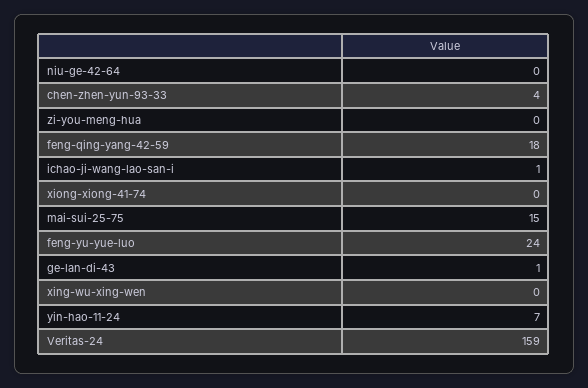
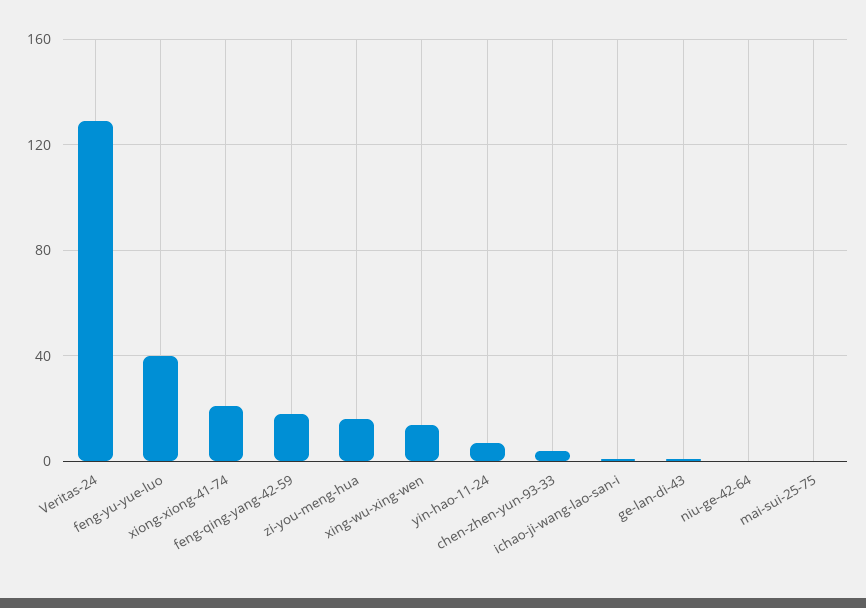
  {
    "niu-ge-42-64": 0,
    "chen-zhen-yun-93-33": 4,
-   "zi-you-meng-hua": 0,
+   "zi-you-meng-hua": 15,
    "feng-qing-yang-42-59": 18,
    "ichao-ji-wang-lao-san-i": 1,
-   "xiong-xiong-41-74": 0,
+   "xiong-xiong-41-74": 20,
-   "mai-sui-25-75": 15,
+   "mai-sui-25-75": 0,
-   "feng-yu-yue-luo": 24,
+   "feng-yu-yue-luo": 40,
    "ge-lan-di-43": 1,
-   "xing-wu-xing-wen": 0,
+   "xing-wu-xing-wen": 15,
    "yin-hao-11-24": 7,
-   "Veritas-24": 159
+   "Veritas-24": 130
  }

